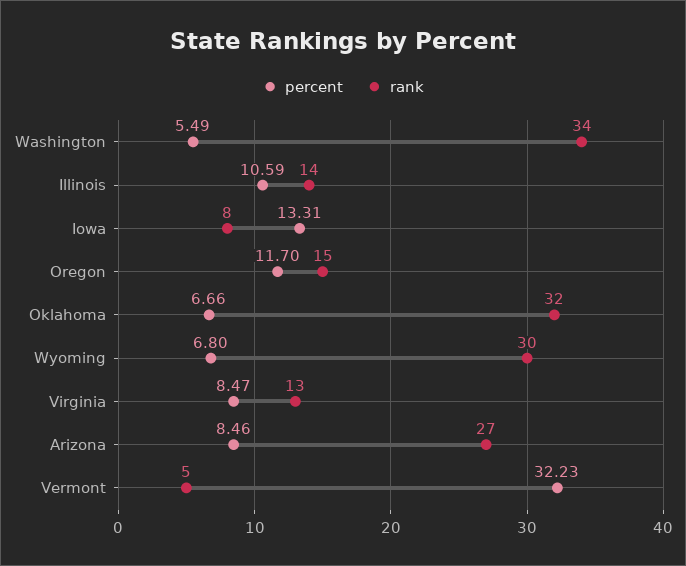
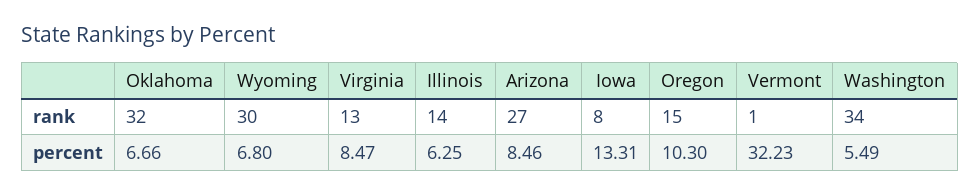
  {
    "percent": {
      "Washington": 5.49,
-     "Illinois": 10.59,
+     "Illinois": 6.25,
      "Iowa": 13.31,
-     "Oregon": 11.7,
+     "Oregon": 10.3,
      "Oklahoma": 6.66,
      "Wyoming": 6.8,
      "Virginia": 8.47,
      "Arizona": 8.46,
      "Vermont": 32.23
    },
    "rank": {
      "Washington": 34,
      "Illinois": 14,
      "Iowa": 8,
      "Oregon": 15,
      "Oklahoma": 32,
      "Wyoming": 30,
      "Virginia": 13,
      "Arizona": 27,
-     "Vermont": 5
+     "Vermont": 1
    }
  }

